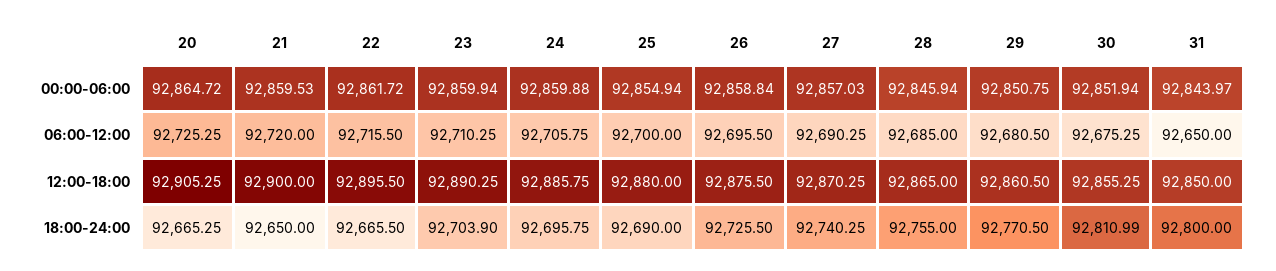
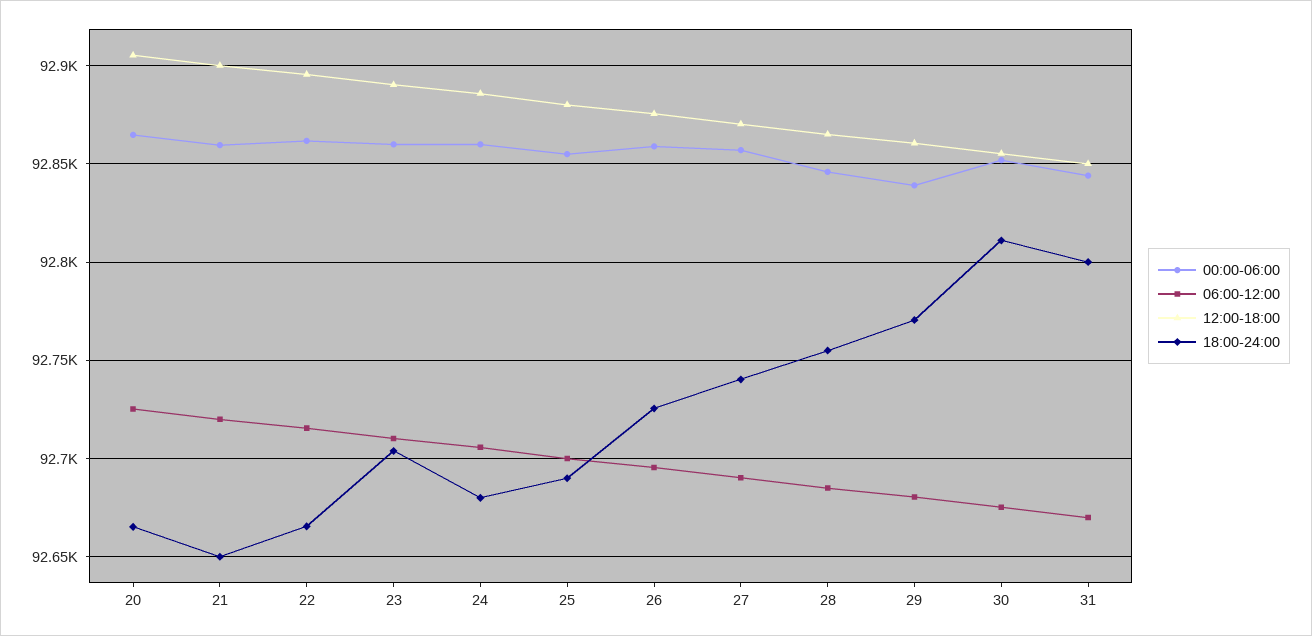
  {
    "00:00-06:00": {
      "20": 92864.72,
      "21": 92859.53,
      "22": 92861.72,
      "23": 92859.94,
      "24": 92859.88,
      "25": 92854.94,
      "26": 92858.84,
      "27": 92857.03,
      "28": 92845.94,
-     "29": 92850.75,
+     "29": 92840,
      "30": 92851.94,
      "31": 92843.97
    },
    "06:00-12:00": {
      "20": 92725.25,
      "21": 92720,
      "22": 92715.5,
      "23": 92710.25,
      "24": 92705.75,
      "25": 92700,
      "26": 92695.5,
      "27": 92690.25,
      "28": 92685,
      "29": 92680.5,
      "30": 92675.25,
-     "31": 92650
+     "31": 92670
    },
    "12:00-18:00": {
      "20": 92905.25,
      "21": 92900,
      "22": 92895.5,
      "23": 92890.25,
      "24": 92885.75,
      "25": 92880,
      "26": 92875.5,
      "27": 92870.25,
      "28": 92865,
      "29": 92860.5,
      "30": 92855.25,
      "31": 92850
    },
    "18:00-24:00": {
      "20": 92665.25,
      "21": 92650,
      "22": 92665.5,
      "23": 92703.9,
-     "24": 92695.75,
+     "24": 92680,
      "25": 92690,
      "26": 92725.5,
      "27": 92740.25,
      "28": 92755,
      "29": 92770.5,
      "30": 92810.99,
      "31": 92800
    }
  }

